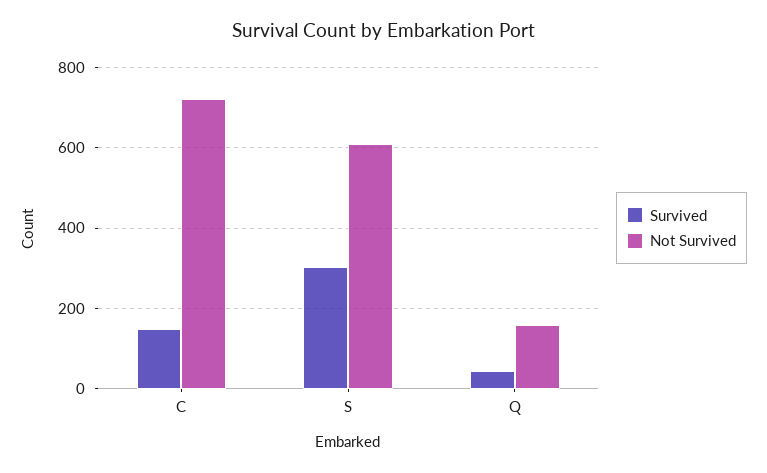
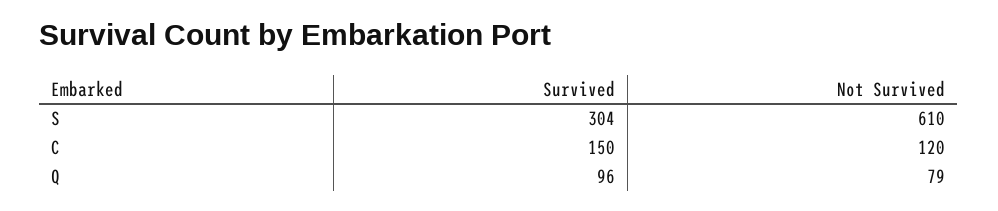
  {
    "Survived": {
      "C": 150,
      "S": 304,
-     "Q": 40
+     "Q": 96
    },
    "Not Survived": {
-     "C": 720,
+     "C": 120,
      "S": 610,
-     "Q": 160
+     "Q": 79
    }
  }

